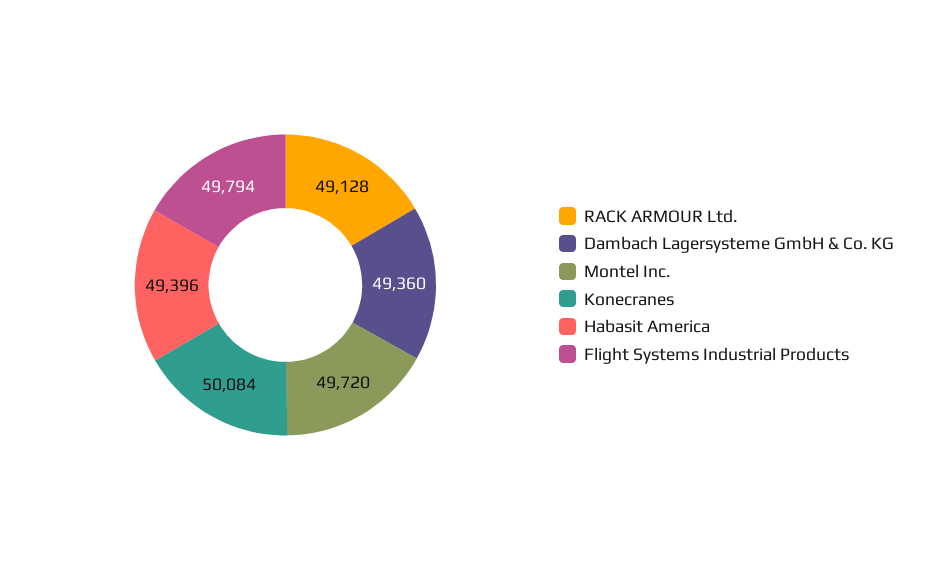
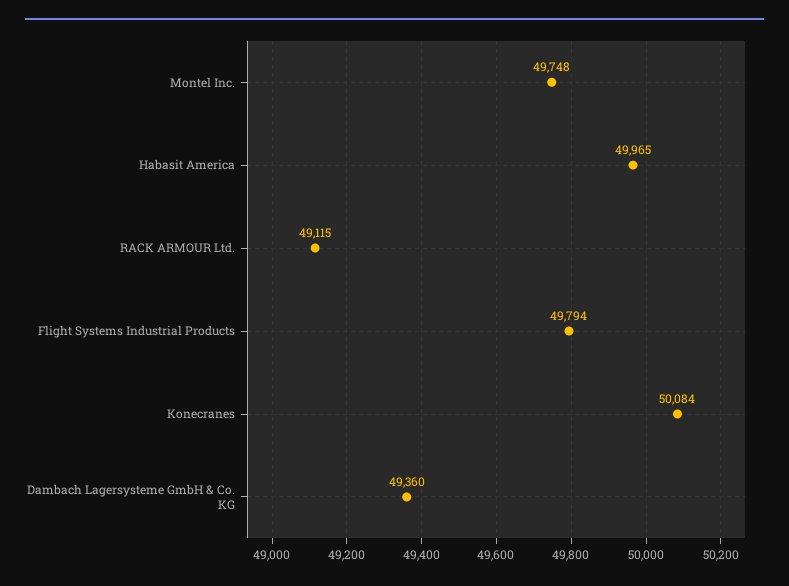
  {
-   "RACK ARMOUR Ltd.": 49128,
+   "RACK ARMOUR Ltd.": 49115,
    "Dambach Lagersysteme GmbH & Co. KG": 49360,
-   "Montel Inc.": 49720,
+   "Montel Inc.": 49748,
    "Konecranes": 50084,
-   "Habasit America": 49396,
+   "Habasit America": 49965,
    "Flight Systems Industrial Products": 49794
  }

